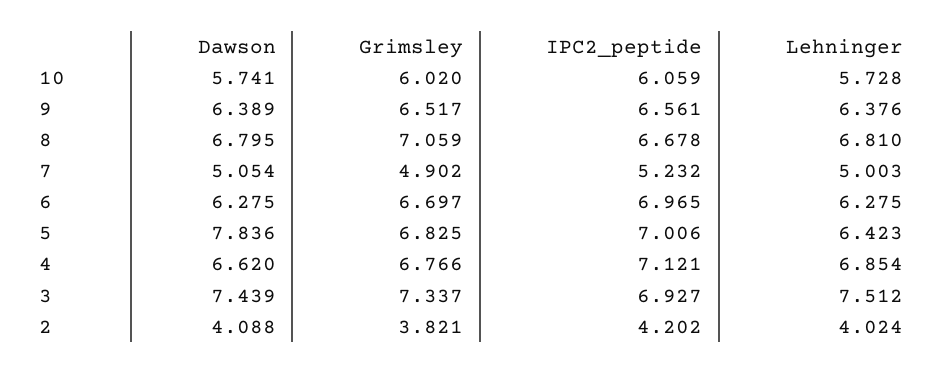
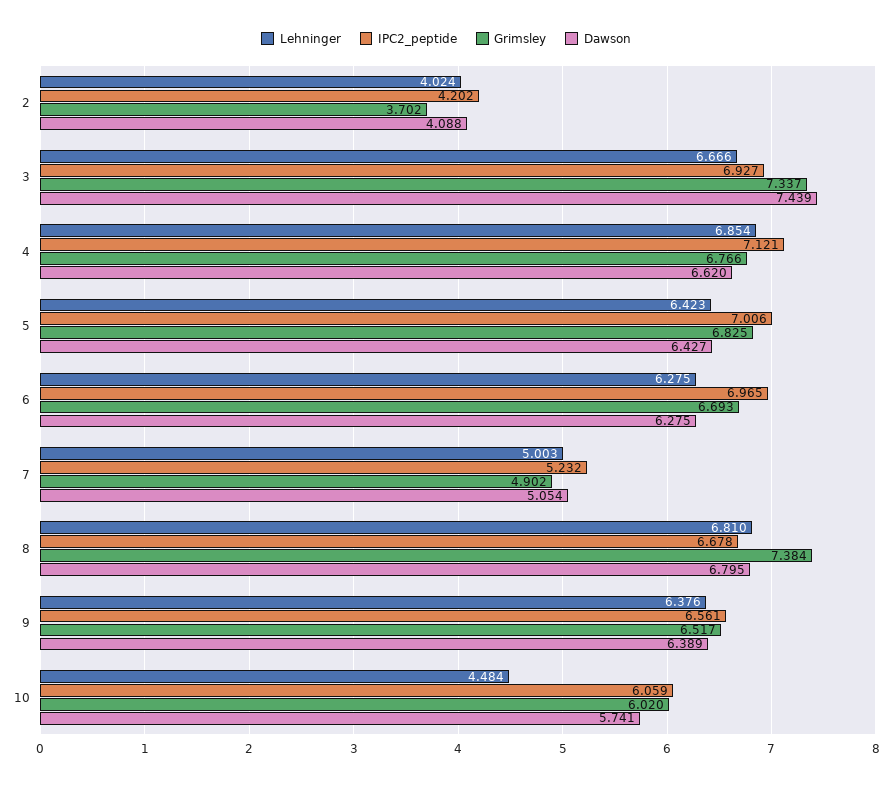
  {
    "Dawson": {
      "10": 5.741,
      "9": 6.389,
      "8": 6.795,
      "7": 5.054,
      "6": 6.275,
-     "5": 7.836,
+     "5": 6.427,
      "4": 6.62,
      "3": 7.439,
      "2": 4.088
    },
    "Grimsley": {
      "10": 6.02,
      "9": 6.517,
-     "8": 7.059,
+     "8": 7.384,
      "7": 4.902,
-     "6": 6.697,
+     "6": 6.693,
      "5": 6.825,
      "4": 6.766,
      "3": 7.337,
-     "2": 3.821
+     "2": 3.702
    },
    "IPC2_peptide": {
      "10": 6.059,
      "9": 6.561,
      "8": 6.678,
      "7": 5.232,
      "6": 6.965,
      "5": 7.006,
      "4": 7.121,
      "3": 6.927,
      "2": 4.202
    },
    "Lehninger": {
-     "10": 5.728,
+     "10": 4.484,
      "9": 6.376,
      "8": 6.81,
      "7": 5.003,
      "6": 6.275,
      "5": 6.423,
      "4": 6.854,
-     "3": 7.512,
+     "3": 6.666,
      "2": 4.024
    }
  }

